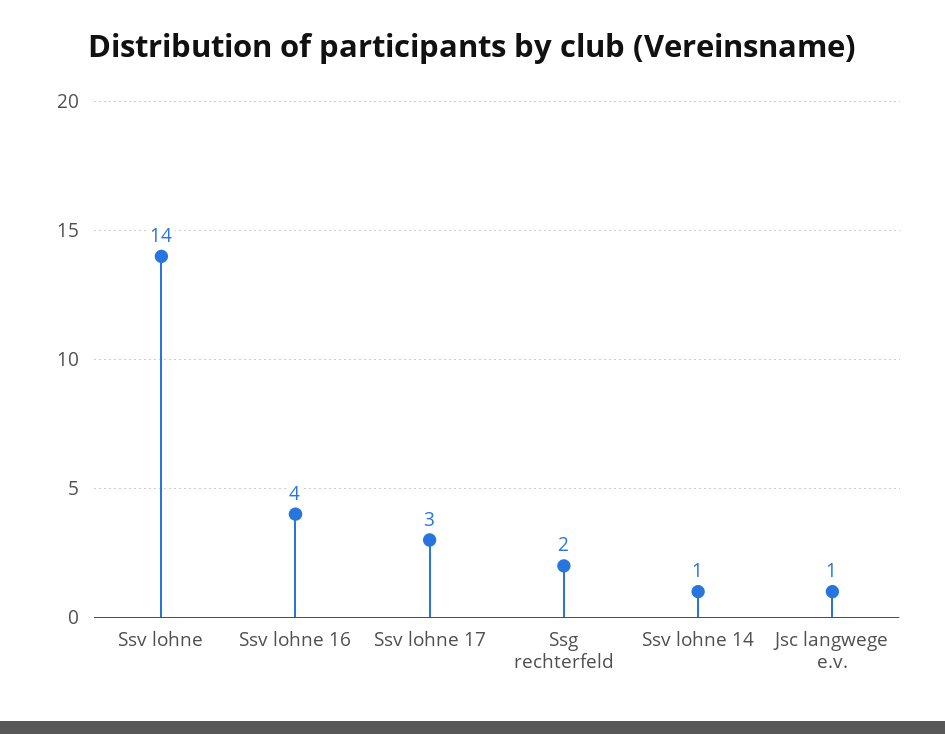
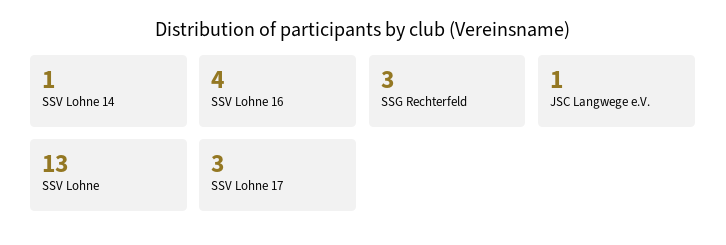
  {
-   "Ssv lohne": 14,
+   "Ssv lohne": 13,
    "Ssv lohne 16": 4,
    "Ssv lohne 17": 3,
-   "Ssg rechterfeld": 2,
+   "Ssg rechterfeld": 3,
    "Ssv lohne 14": 1,
    "Jsc langwege e.v.": 1
  }

